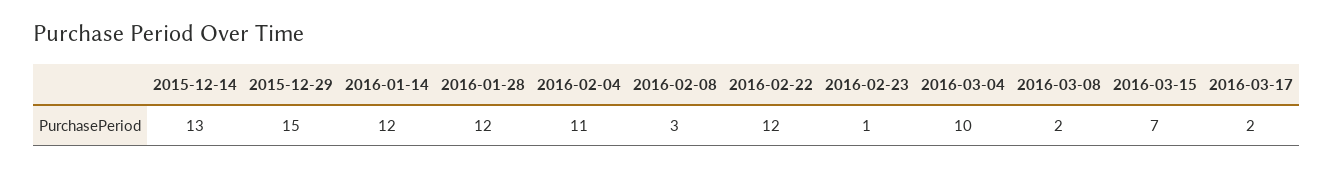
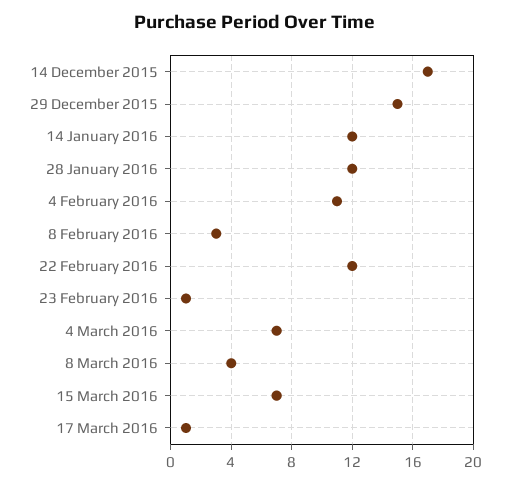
  {
-   "2015-12-14": 13,
+   "2015-12-14": 17,
    "2015-12-29": 15,
    "2016-01-14": 12,
    "2016-01-28": 12,
    "2016-02-04": 11,
    "2016-02-08": 3,
    "2016-02-22": 12,
    "2016-02-23": 1,
-   "2016-03-04": 10,
+   "2016-03-04": 7,
-   "2016-03-08": 2,
+   "2016-03-08": 4,
    "2016-03-15": 7,
-   "2016-03-17": 2
+   "2016-03-17": 1
  }

